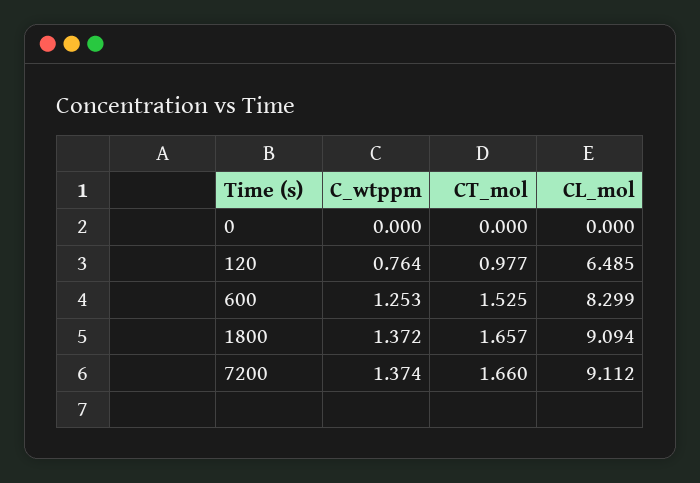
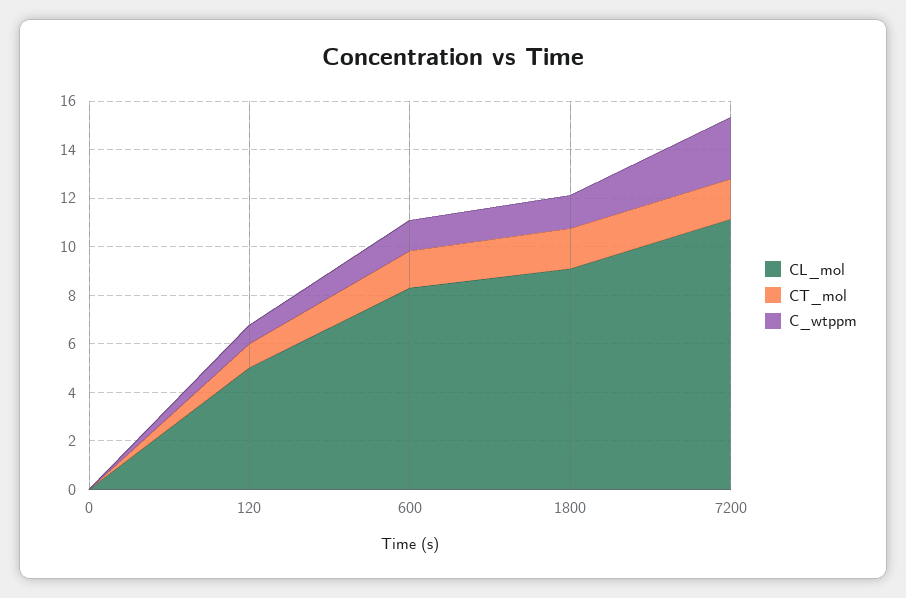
  {
    "C_wtppm": {
      "0": 0,
      "120": 0.764,
      "600": 1.253,
      "1800": 1.372,
-     "7200": 1.374
+     "7200": 2.5
    },
    "CT_mol": {
      "0": 0,
      "120": 0.977,
      "600": 1.525,
      "1800": 1.657,
      "7200": 1.66
    },
    "CL_mol": {
      "0": 0,
-     "120": 6.485,
+     "120": 5,
      "600": 8.299,
      "1800": 9.094,
-     "7200": 9.112
+     "7200": 11
    }
  }

